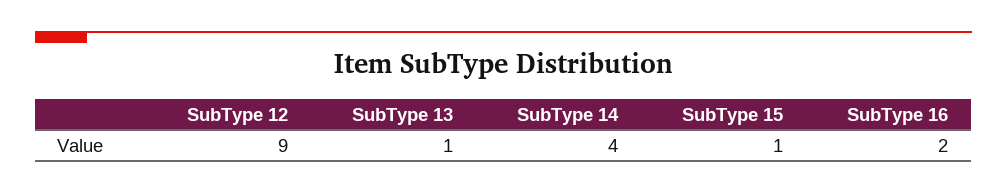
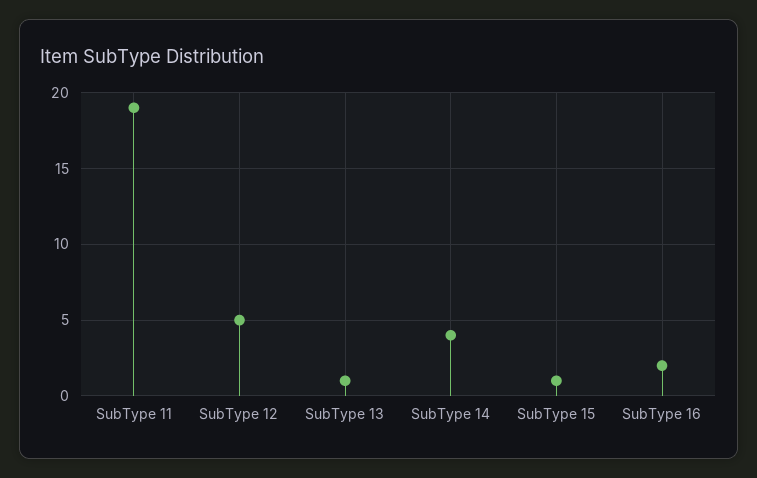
  {
-   "SubType 12": 9,
+   "SubType 12": 5,
    "SubType 13": 1,
    "SubType 14": 4,
    "SubType 15": 1,
-   "SubType 16": 2
+   "SubType 16": 2,
+   "SubType 11": 19
  }

